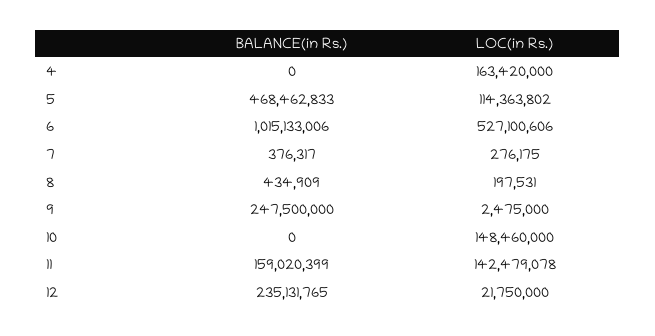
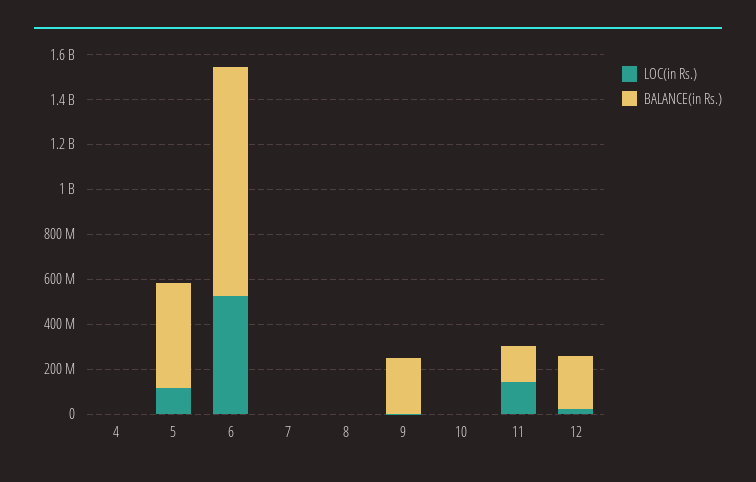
  {
    "BALANCE(in Rs.)": {
      "4": 0,
      "5": 468462833,
      "6": 1015133006,
      "7": 376317,
      "8": 434909,
      "9": 247500000,
      "10": 0,
      "11": 159020399,
      "12": 235131765
    },
    "LOC(in Rs.)": {
-     "4": 163420000,
+     "4": 0,
      "5": 114363802,
      "6": 527100606,
      "7": 276175,
      "8": 197531,
      "9": 2475000,
-     "10": 148460000,
+     "10": 0,
      "11": 142479078,
      "12": 21750000
    }
  }

